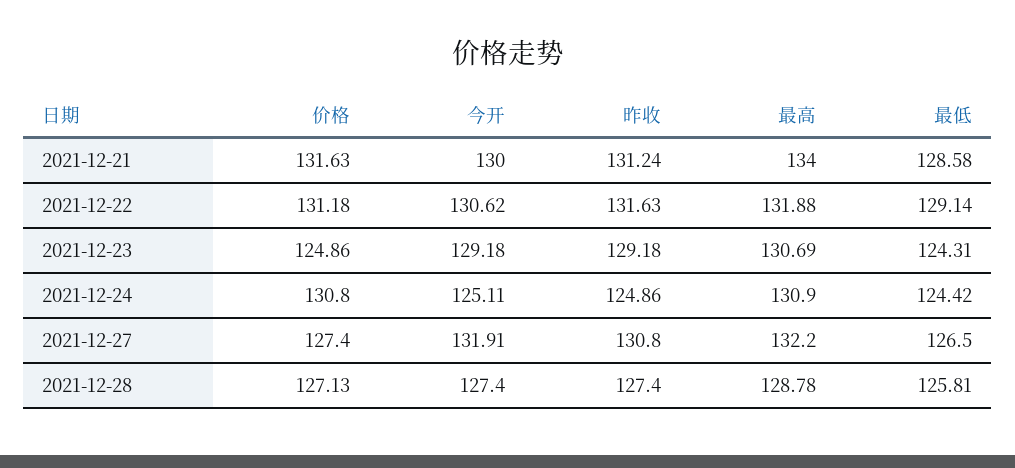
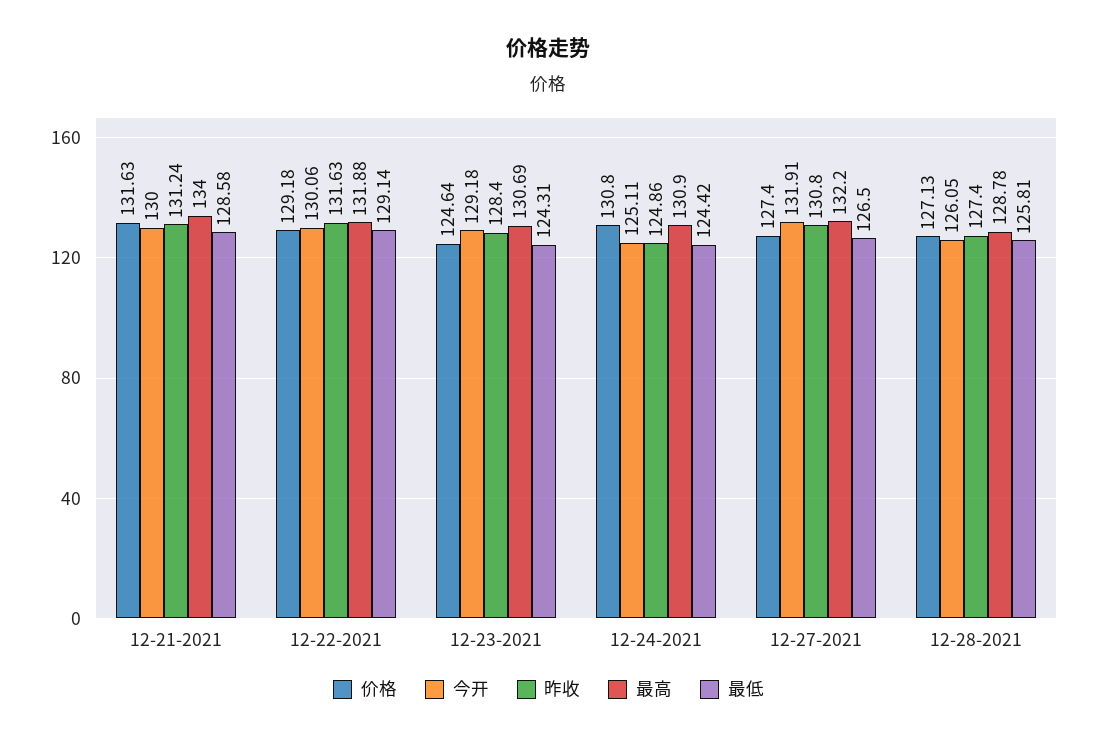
  {
    "价格": {
      "2021-12-21": 131.63,
-     "2021-12-22": 131.18,
+     "2021-12-22": 129.18,
-     "2021-12-23": 124.86,
+     "2021-12-23": 124.64,
      "2021-12-24": 130.8,
      "2021-12-27": 127.4,
      "2021-12-28": 127.13
    },
    "今开": {
      "2021-12-21": 130,
-     "2021-12-22": 130.62,
+     "2021-12-22": 130.06,
      "2021-12-23": 129.18,
      "2021-12-24": 125.11,
      "2021-12-27": 131.91,
-     "2021-12-28": 127.4
+     "2021-12-28": 126.05
    },
    "昨收": {
      "2021-12-21": 131.24,
      "2021-12-22": 131.63,
-     "2021-12-23": 129.18,
+     "2021-12-23": 128.4,
      "2021-12-24": 124.86,
      "2021-12-27": 130.8,
      "2021-12-28": 127.4
    },
    "最高": {
      "2021-12-21": 134,
      "2021-12-22": 131.88,
      "2021-12-23": 130.69,
      "2021-12-24": 130.9,
      "2021-12-27": 132.2,
      "2021-12-28": 128.78
    },
    "最低": {
      "2021-12-21": 128.58,
      "2021-12-22": 129.14,
      "2021-12-23": 124.31,
      "2021-12-24": 124.42,
      "2021-12-27": 126.5,
      "2021-12-28": 125.81
    }
  }

